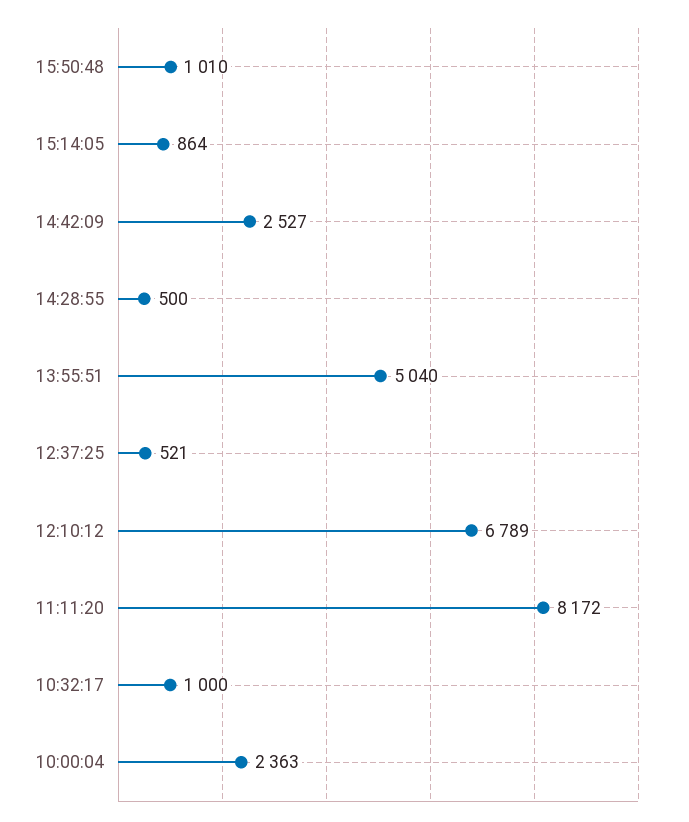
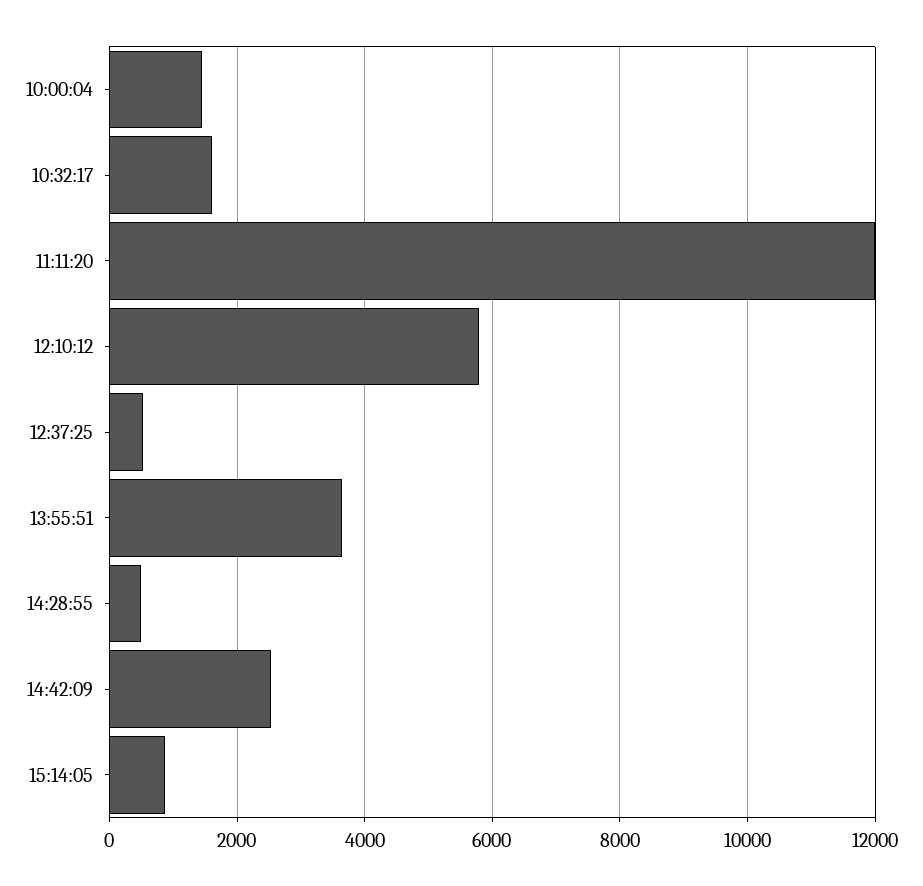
  {
-   "15:50:48": 1010,
    "15:14:05": 864,
    "14:42:09": 2527,
    "14:28:55": 500,
-   "13:55:51": 5040,
+   "13:55:51": 3600,
    "12:37:25": 521,
-   "12:10:12": 6789,
+   "12:10:12": 5800,
-   "11:11:20": 8172,
+   "11:11:20": 12000,
-   "10:32:17": 1000,
+   "10:32:17": 1600,
-   "10:00:04": 2363
+   "10:00:04": 1400
  }

